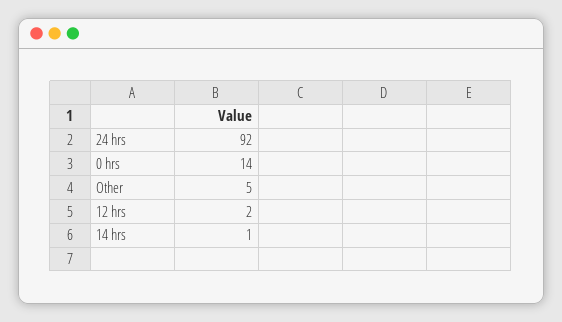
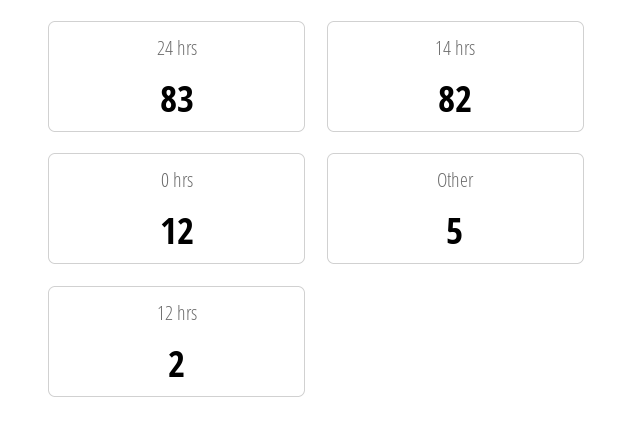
  {
-   "24 hrs": 92,
+   "24 hrs": 83,
-   "0 hrs": 14,
+   "0 hrs": 12,
    "Other": 5,
    "12 hrs": 2,
-   "14 hrs": 1
+   "14 hrs": 82
  }

